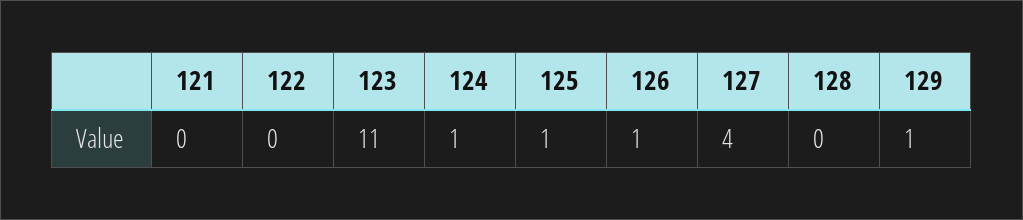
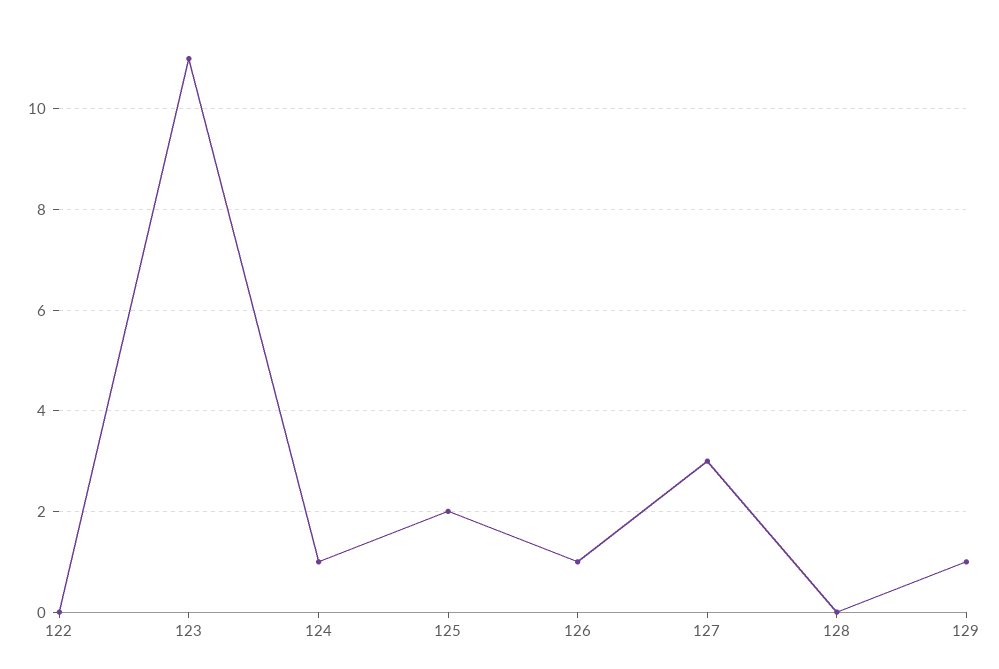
  {
-   "121": 0,
    "122": 0,
    "123": 11,
    "124": 1,
-   "125": 1,
+   "125": 2,
    "126": 1,
-   "127": 4,
+   "127": 3,
    "128": 0,
    "129": 1
  }

